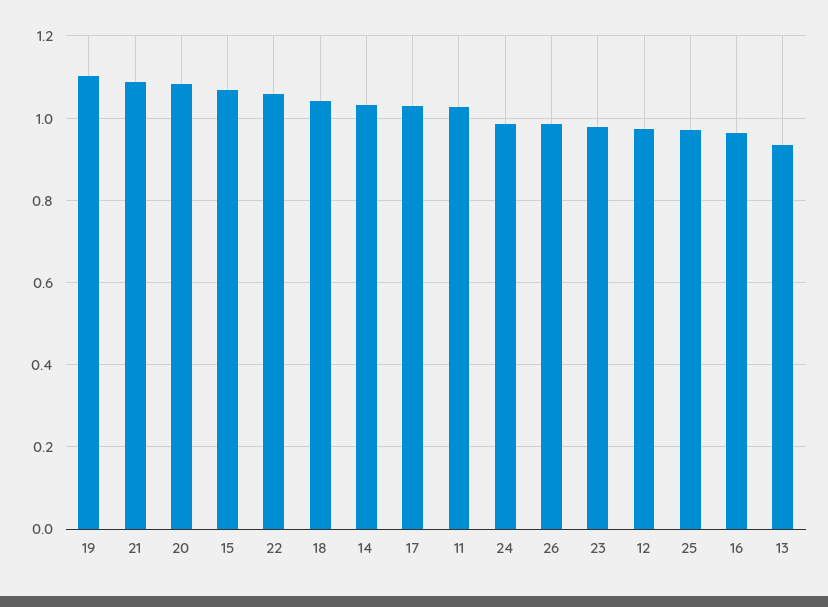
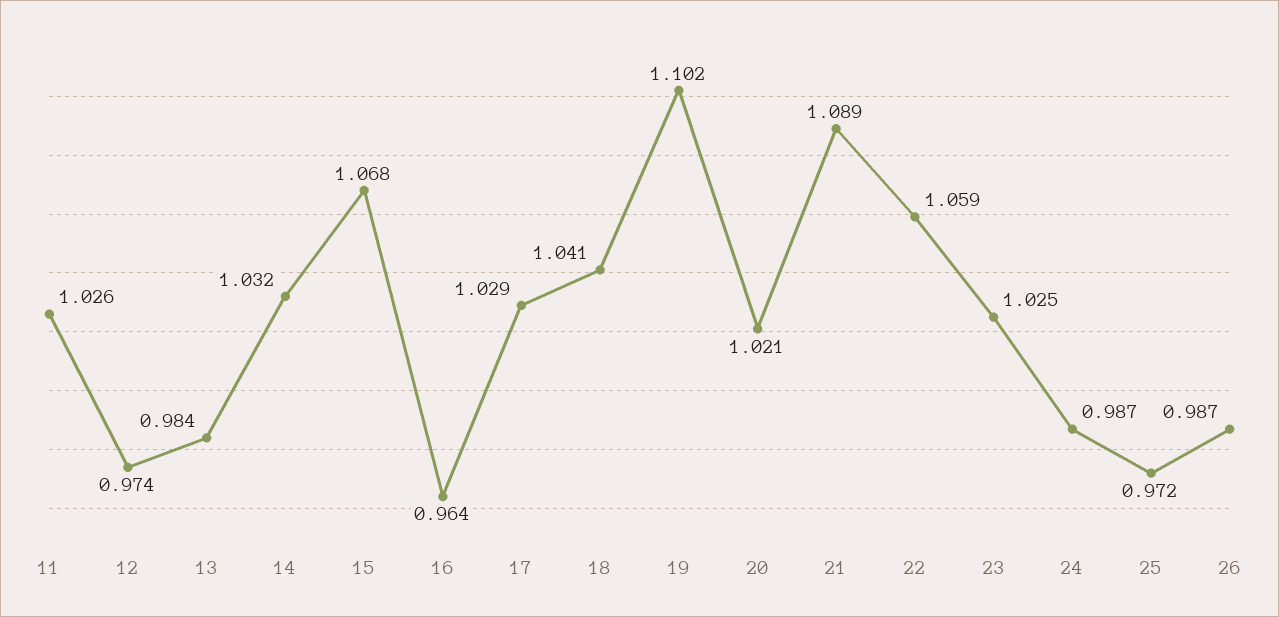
  {
    "19": 1.102,
    "21": 1.089,
-   "20": 1.08,
+   "20": 1.021,
    "15": 1.068,
    "22": 1.059,
    "18": 1.041,
    "14": 1.032,
    "17": 1.029,
    "11": 1.026,
    "24": 0.987,
    "26": 0.987,
-   "23": 0.98,
+   "23": 1.025,
    "12": 0.974,
    "25": 0.972,
    "16": 0.964,
-   "13": 0.94
+   "13": 0.984
  }

